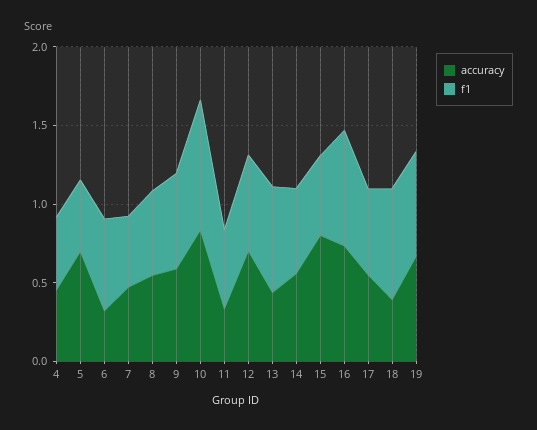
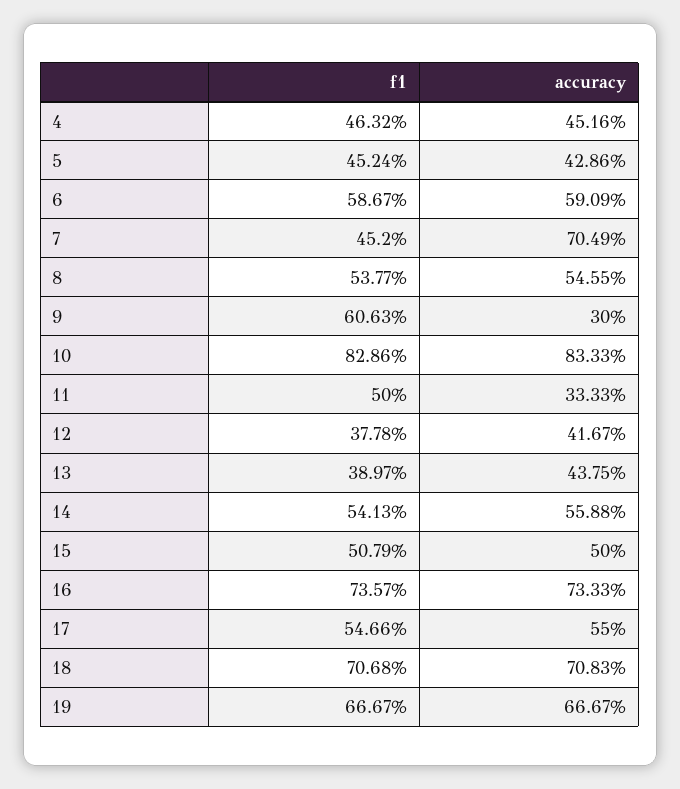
  {
    "accuracy": {
      "4": 0.4516,
-     "5": 0.7,
+     "5": 0.4286,
-     "6": 0.3,
+     "6": 0.5909,
-     "7": 0.5,
+     "7": 0.7049,
      "8": 0.5455,
-     "9": 0.6,
+     "9": 0.3,
      "10": 0.8333,
      "11": 0.3333,
-     "12": 0.7,
+     "12": 0.4167,
      "13": 0.4375,
      "14": 0.5588,
-     "15": 0.8,
+     "15": 0.5,
      "16": 0.7333,
      "17": 0.55,
-     "18": 0.4,
+     "18": 0.7083,
      "19": 0.6667
    },
    "f1": {
      "4": 0.4632,
      "5": 0.4524,
      "6": 0.5867,
      "7": 0.452,
      "8": 0.5377,
      "9": 0.6063,
      "10": 0.8286,
      "11": 0.5,
-     "12": 0.6,
+     "12": 0.3778,
-     "13": 0.7,
+     "13": 0.3897,
      "14": 0.5413,
      "15": 0.5079,
      "16": 0.7357,
      "17": 0.5466,
      "18": 0.7068,
      "19": 0.6667
    }
  }

